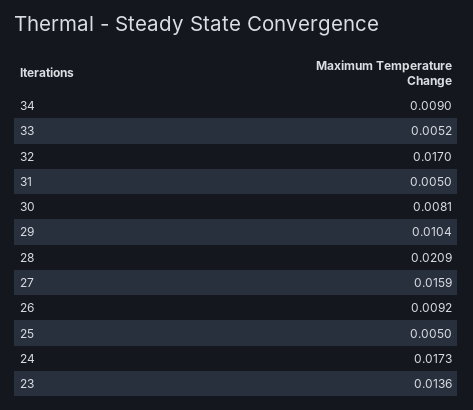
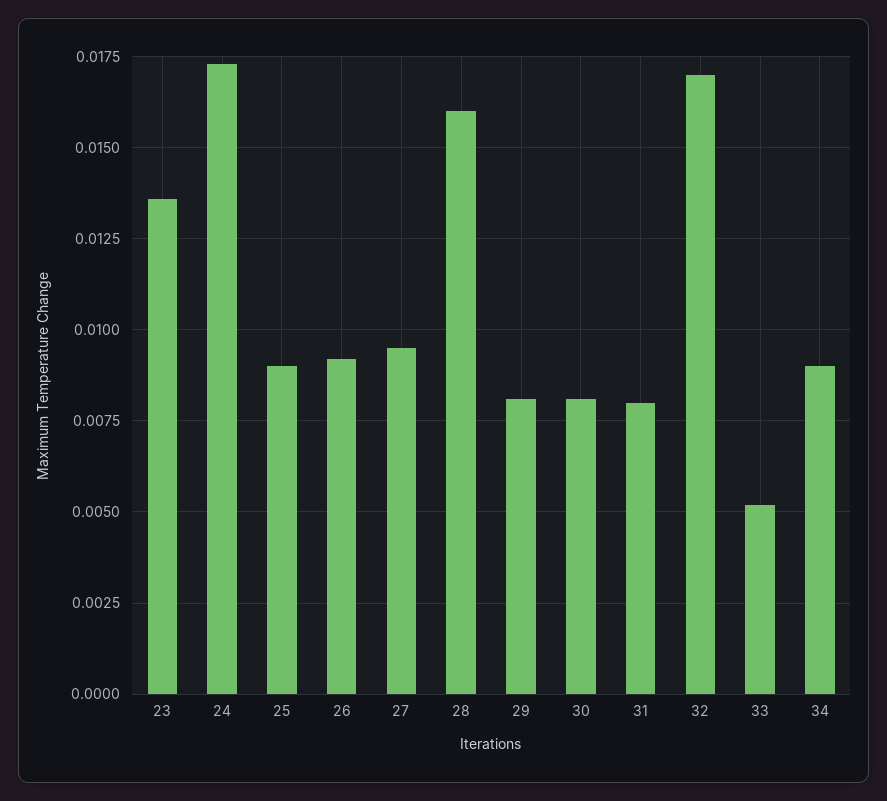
  {
    "34": 0.009,
    "33": 0.0052,
    "32": 0.017,
-   "31": 0.005,
+   "31": 0.008,
    "30": 0.0081,
-   "29": 0.0104,
+   "29": 0.008,
-   "28": 0.0209,
+   "28": 0.016,
-   "27": 0.0159,
+   "27": 0.0095,
    "26": 0.0092,
-   "25": 0.005,
+   "25": 0.009,
    "24": 0.0173,
    "23": 0.0136
  }

